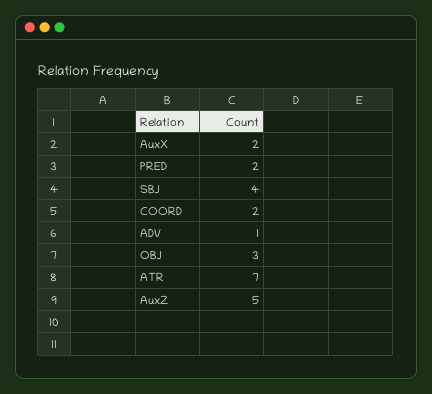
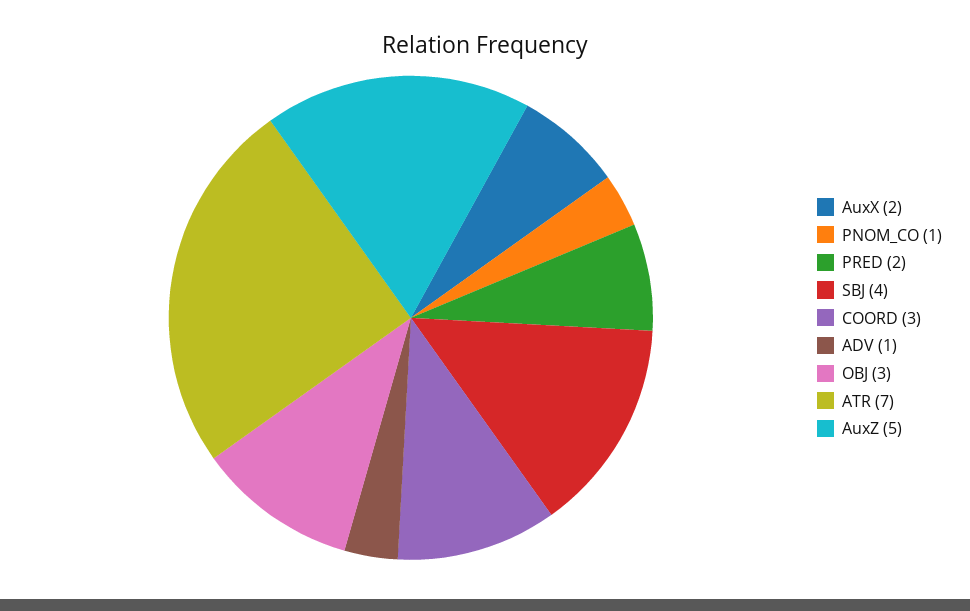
  {
    "AuxX": 2,
    "PRED": 2,
    "SBJ": 4,
-   "COORD": 2,
+   "COORD": 3,
    "ADV": 1,
    "OBJ": 3,
    "ATR": 7,
-   "AuxZ": 5
+   "AuxZ": 5,
+   "PNOM_CO": 1
  }

